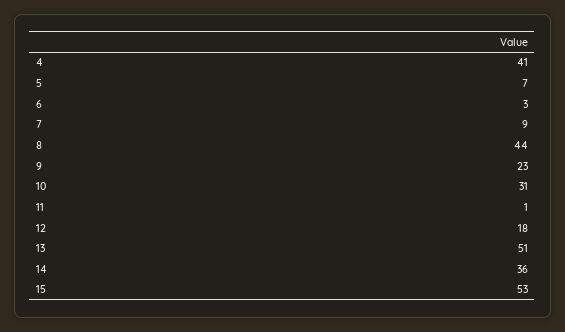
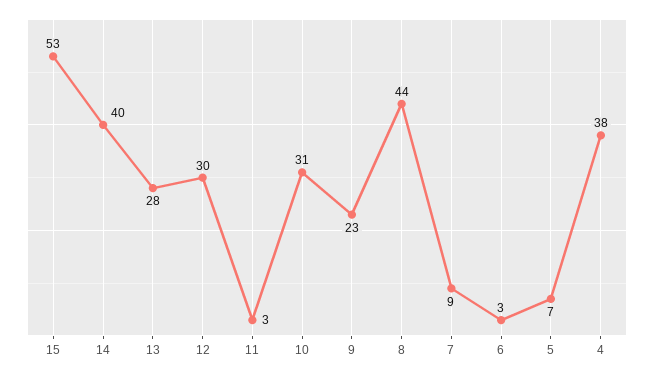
  {
-   "4": 41,
+   "4": 38,
    "5": 7,
    "6": 3,
    "7": 9,
    "8": 44,
    "9": 23,
    "10": 31,
-   "11": 1,
+   "11": 3,
-   "12": 18,
+   "12": 30,
-   "13": 51,
+   "13": 28,
-   "14": 36,
+   "14": 40,
    "15": 53
  }

